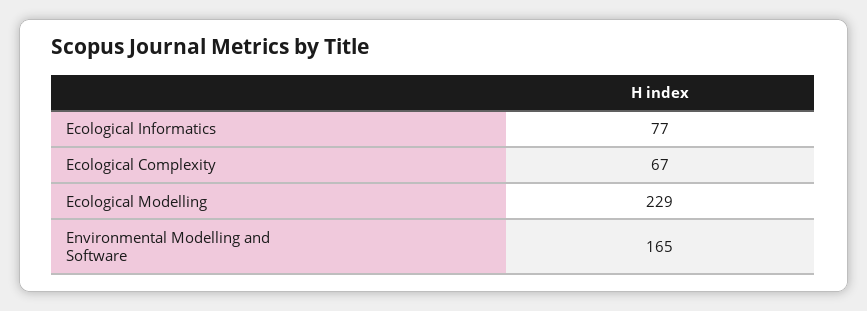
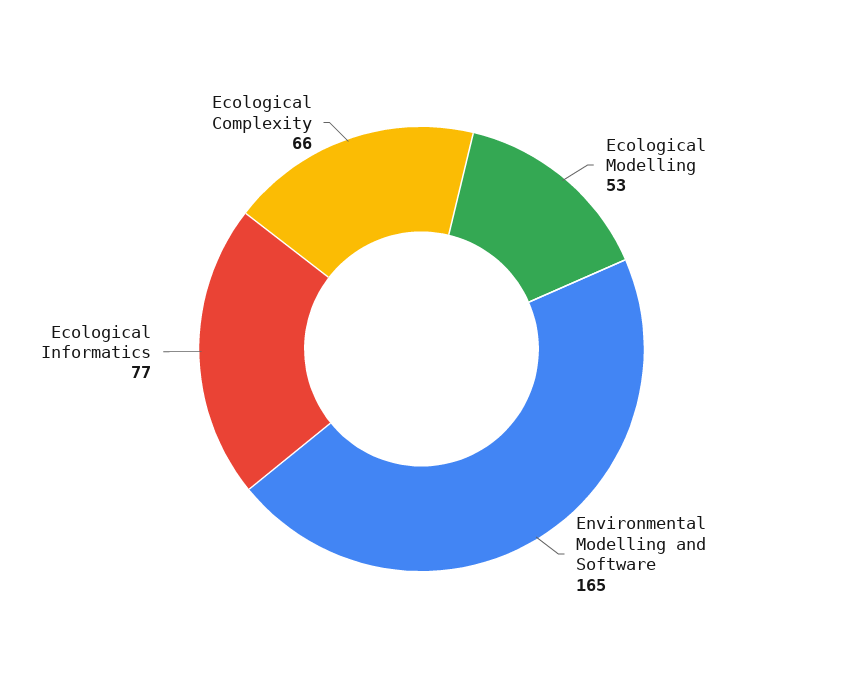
  {
    "Ecological Informatics": 77,
-   "Ecological Complexity": 67,
+   "Ecological Complexity": 66,
-   "Ecological Modelling": 229,
+   "Ecological Modelling": 53,
    "Environmental Modelling and Software": 165
  }

